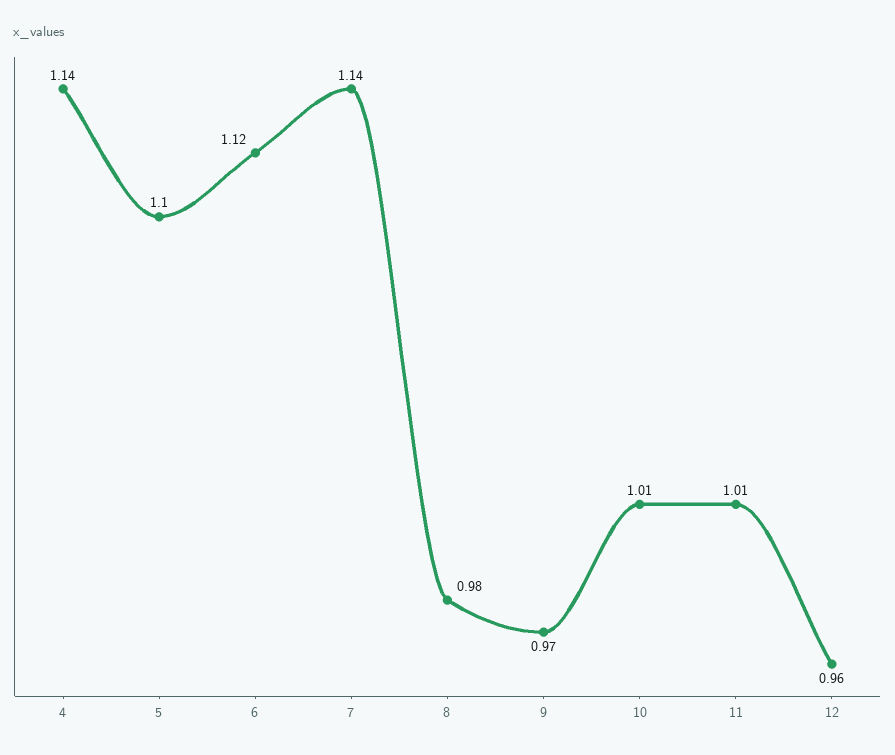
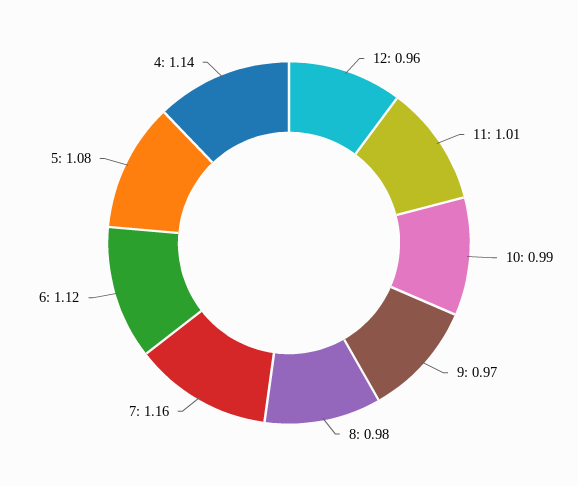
  {
    "4": 1.14,
-   "5": 1.1,
+   "5": 1.08,
    "6": 1.12,
-   "7": 1.14,
+   "7": 1.16,
    "8": 0.98,
    "9": 0.97,
-   "10": 1.01,
+   "10": 0.99,
    "11": 1.01,
    "12": 0.96
  }

